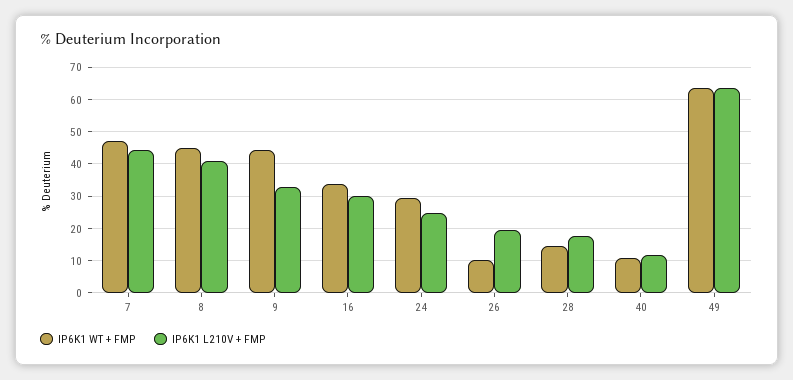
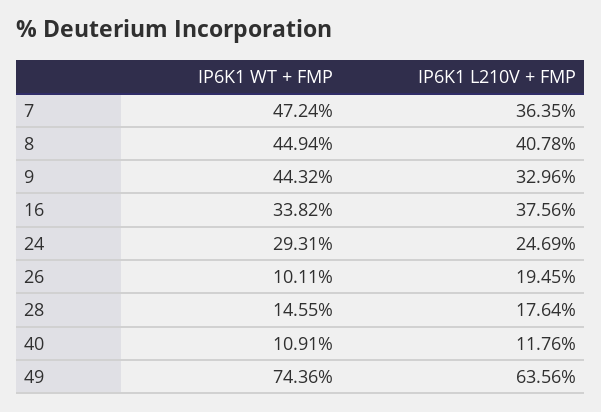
  {
    "IP6K1 WT + FMP": {
      "7": 47.24,
      "8": 44.94,
      "9": 44.32,
      "16": 33.82,
      "24": 29.31,
      "26": 10.11,
      "28": 14.55,
      "40": 10.91,
-     "49": 64
+     "49": 74.36
    },
    "IP6K1 L210V + FMP": {
-     "7": 44,
+     "7": 36.35,
      "8": 40.78,
      "9": 32.96,
-     "16": 30,
+     "16": 37.56,
      "24": 24.69,
      "26": 19.45,
      "28": 17.64,
      "40": 11.76,
      "49": 63.56
    }
  }

